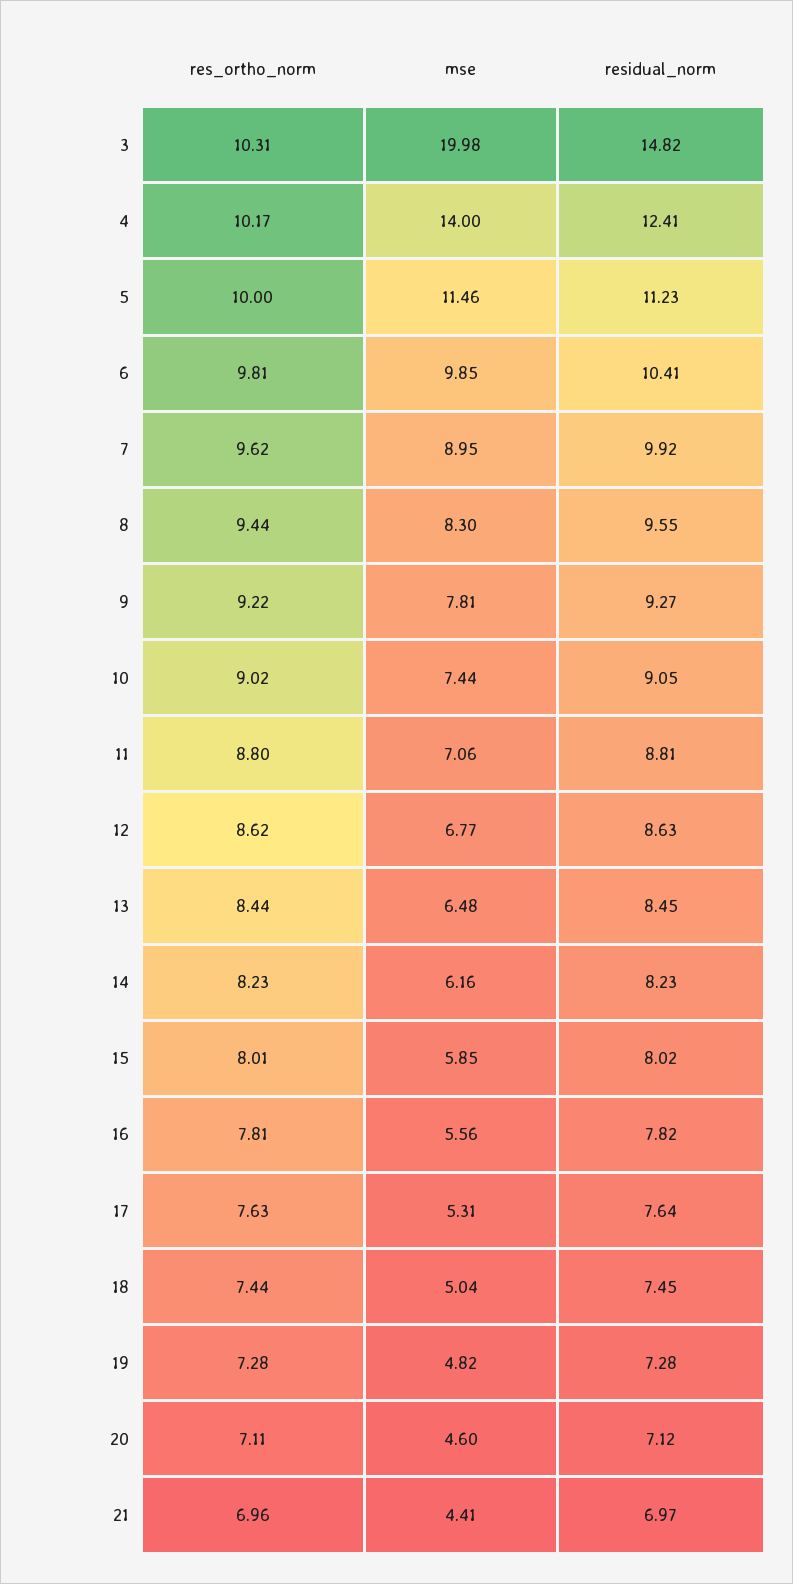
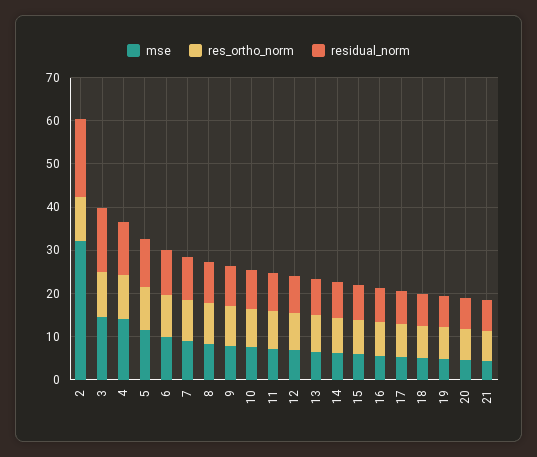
  {
    "res_ortho_norm": {
      "3": 10.31,
      "4": 10.17,
      "5": 10,
      "6": 9.81,
      "7": 9.62,
      "8": 9.44,
      "9": 9.22,
      "10": 9.02,
      "11": 8.8,
      "12": 8.62,
      "13": 8.44,
      "14": 8.23,
      "15": 8.01,
      "16": 7.81,
      "17": 7.63,
      "18": 7.44,
      "19": 7.28,
      "20": 7.11,
-     "21": 6.96
+     "21": 6.96,
+     "2": 10
    },
    "mse": {
-     "3": 19.98,
+     "3": 14,
      "4": 14,
      "5": 11.46,
      "6": 9.85,
      "7": 8.95,
      "8": 8.3,
      "9": 7.81,
      "10": 7.44,
      "11": 7.06,
      "12": 6.77,
      "13": 6.48,
      "14": 6.16,
      "15": 5.85,
      "16": 5.56,
      "17": 5.31,
      "18": 5.04,
      "19": 4.82,
      "20": 4.6,
-     "21": 4.41
+     "21": 4.41,
+     "2": 32
    },
    "residual_norm": {
      "3": 14.82,
      "4": 12.41,
      "5": 11.23,
      "6": 10.41,
      "7": 9.92,
      "8": 9.55,
      "9": 9.27,
      "10": 9.05,
      "11": 8.81,
      "12": 8.63,
      "13": 8.45,
      "14": 8.23,
      "15": 8.02,
      "16": 7.82,
      "17": 7.64,
      "18": 7.45,
      "19": 7.28,
      "20": 7.12,
-     "21": 6.97
+     "21": 6.97,
+     "2": 18
    }
  }

